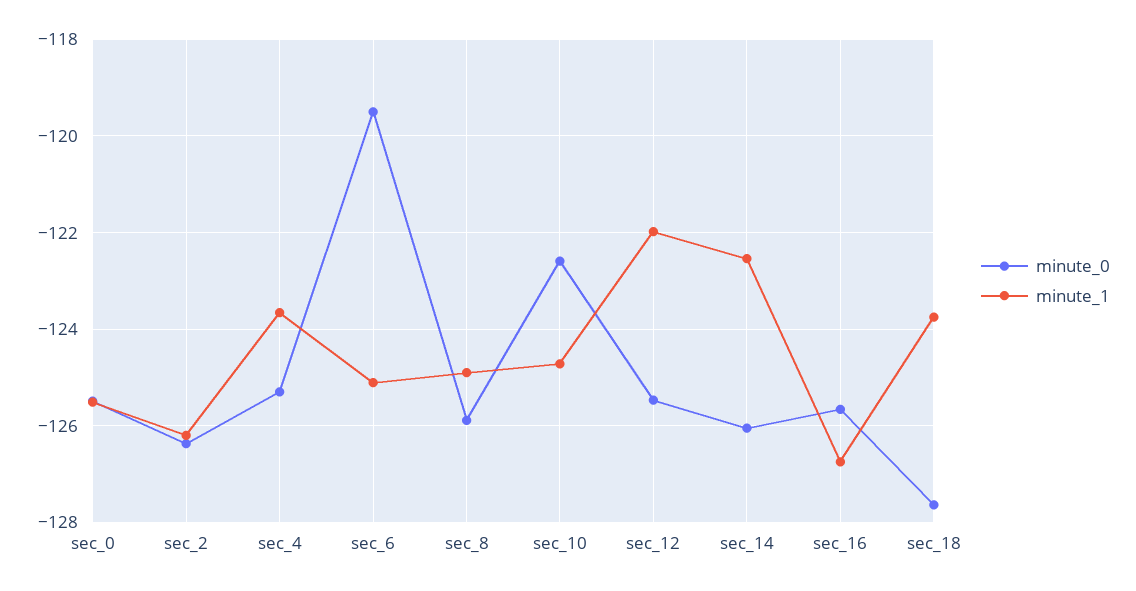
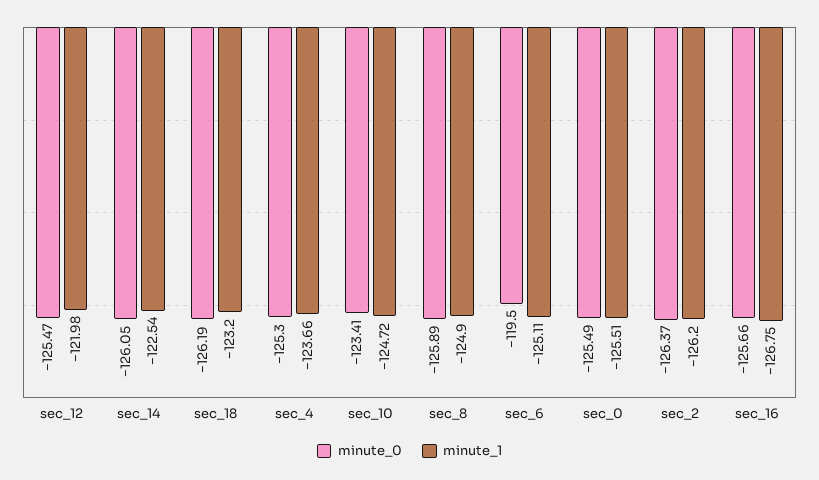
  {
    "minute_0": {
      "sec_0": -125.49,
      "sec_2": -126.37,
      "sec_4": -125.3,
      "sec_6": -119.5,
      "sec_8": -125.89,
-     "sec_10": -122.6,
+     "sec_10": -123.41,
      "sec_12": -125.47,
      "sec_14": -126.05,
      "sec_16": -125.66,
-     "sec_18": -127.6
+     "sec_18": -126.19
    },
    "minute_1": {
      "sec_0": -125.51,
      "sec_2": -126.2,
      "sec_4": -123.66,
      "sec_6": -125.11,
      "sec_8": -124.9,
      "sec_10": -124.72,
      "sec_12": -121.98,
      "sec_14": -122.54,
      "sec_16": -126.75,
-     "sec_18": -123.8
+     "sec_18": -123.2
    }
  }

